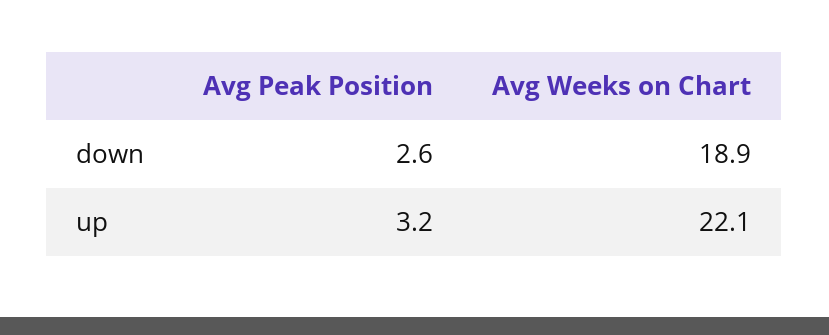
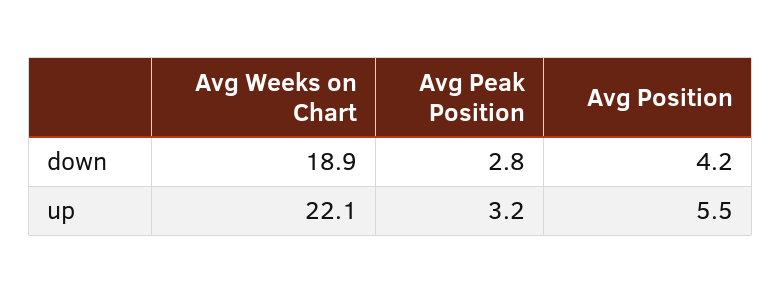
  {
    "Avg Peak Position": {
-     "down": 2.6,
+     "down": 2.8,
      "up": 3.2
    },
    "Avg Weeks on Chart": {
      "down": 18.9,
      "up": 22.1
-   }
+   },
+   "Avg Position": {
+     "down": 4.2,
+     "up": 5.5
+   }
  }

